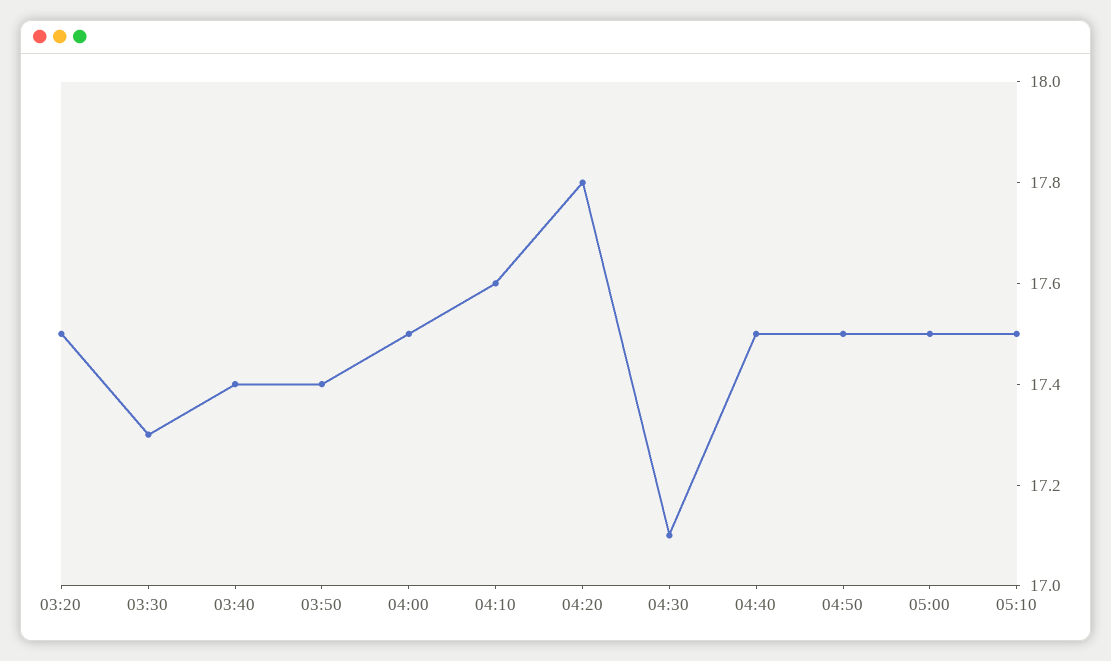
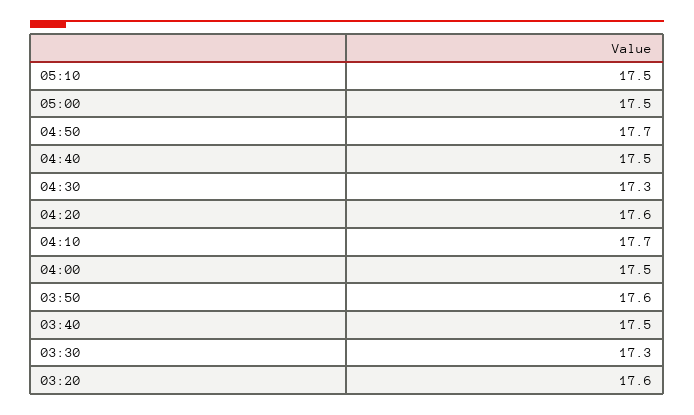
  {
-   "03:20": 17.5,
+   "03:20": 17.6,
    "03:30": 17.3,
-   "03:40": 17.4,
+   "03:40": 17.5,
-   "03:50": 17.4,
+   "03:50": 17.6,
    "04:00": 17.5,
-   "04:10": 17.6,
+   "04:10": 17.7,
-   "04:20": 17.8,
+   "04:20": 17.6,
-   "04:30": 17.1,
+   "04:30": 17.3,
    "04:40": 17.5,
-   "04:50": 17.5,
+   "04:50": 17.7,
    "05:00": 17.5,
    "05:10": 17.5
  }

